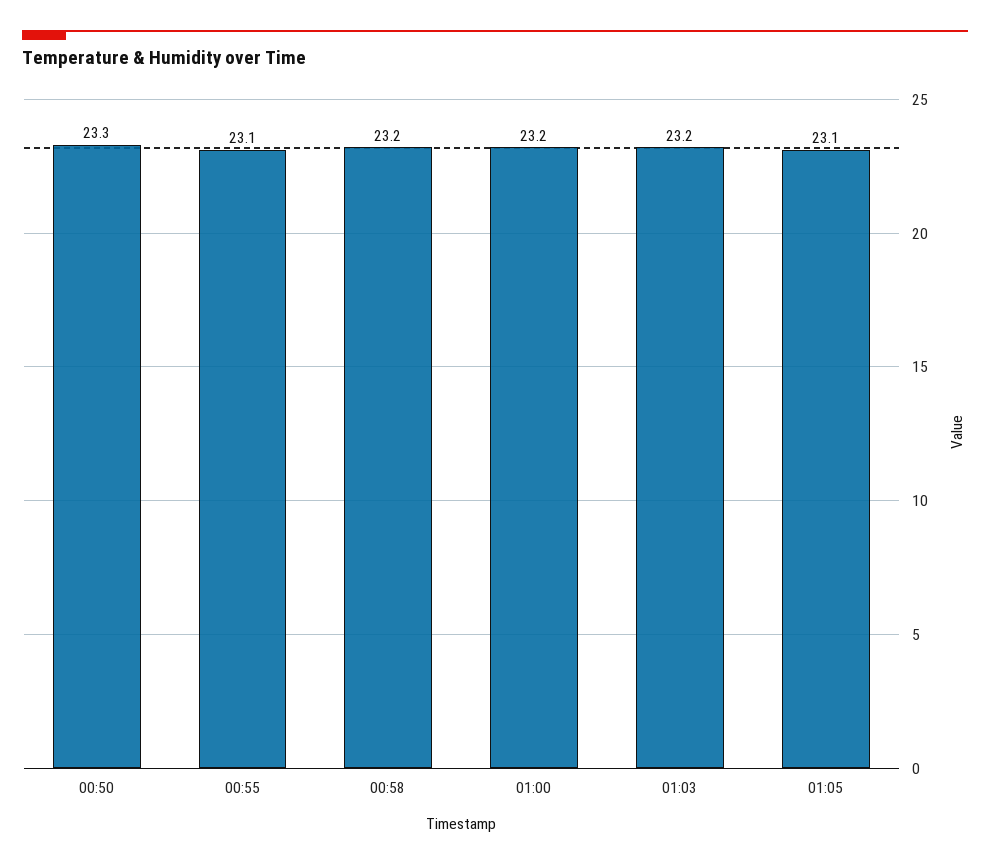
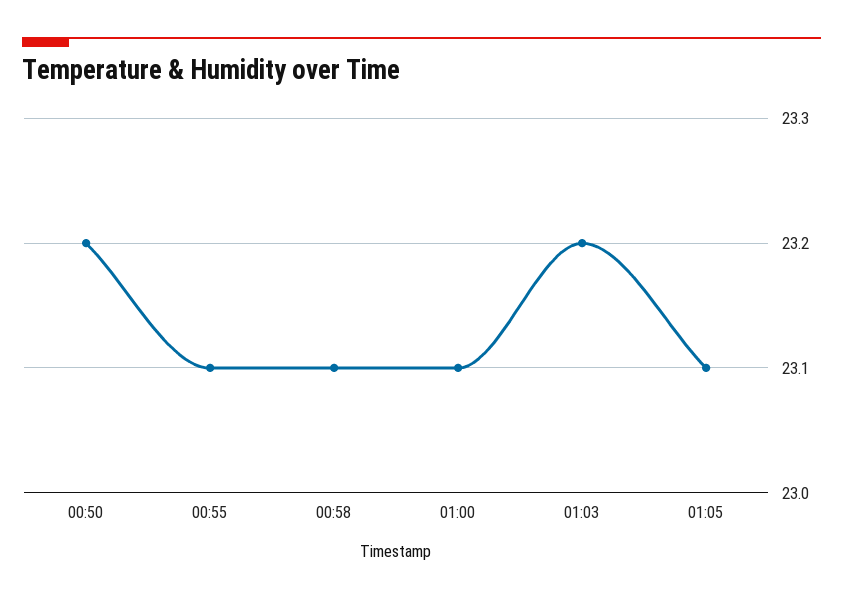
  {
-   "00:50": 23.3,
+   "00:50": 23.2,
    "00:55": 23.1,
-   "00:58": 23.2,
+   "00:58": 23.1,
-   "01:00": 23.2,
+   "01:00": 23.1,
    "01:03": 23.2,
    "01:05": 23.1
  }

